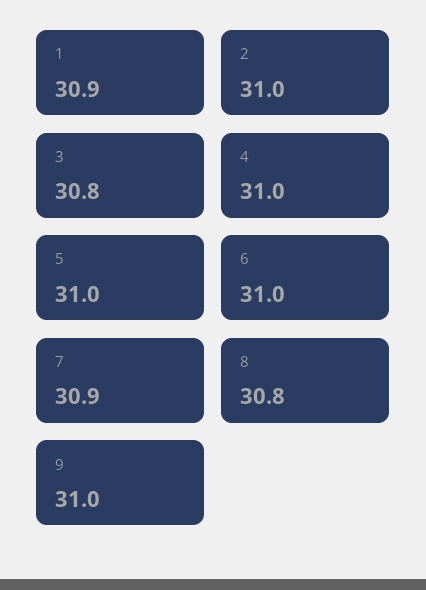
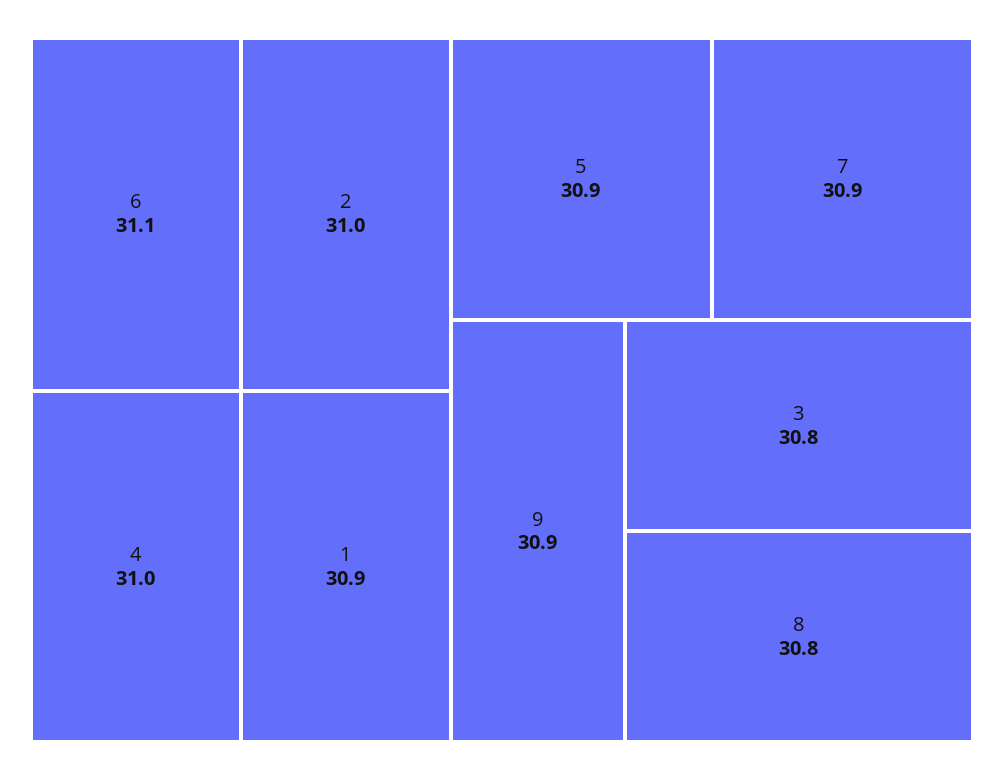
  {
    "1": 30.9,
    "2": 31,
    "3": 30.8,
    "4": 31,
-   "5": 31,
+   "5": 30.9,
-   "6": 31,
+   "6": 31.1,
    "7": 30.9,
    "8": 30.8,
-   "9": 31
+   "9": 30.9
  }

